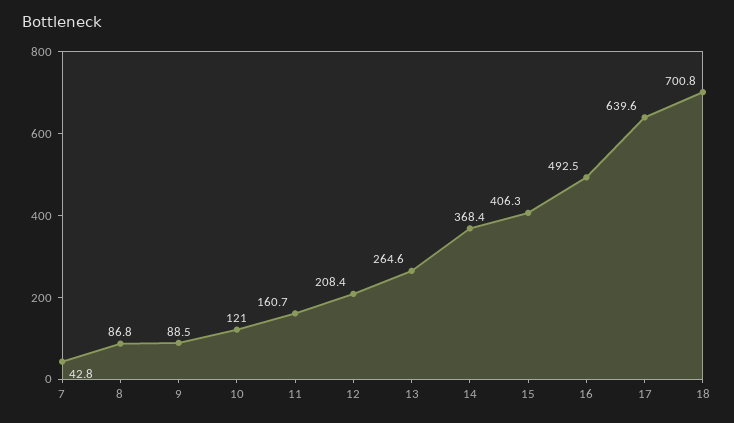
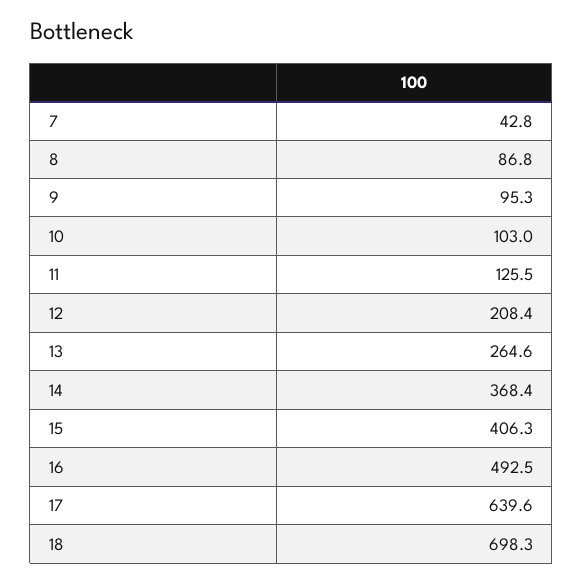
  {
    "7": 42.8,
    "8": 86.8,
-   "9": 88.5,
+   "9": 95.3,
-   "10": 121,
+   "10": 103,
-   "11": 160.7,
+   "11": 125.5,
    "12": 208.4,
    "13": 264.6,
    "14": 368.4,
    "15": 406.3,
    "16": 492.5,
    "17": 639.6,
-   "18": 700.8
+   "18": 698.3
  }

